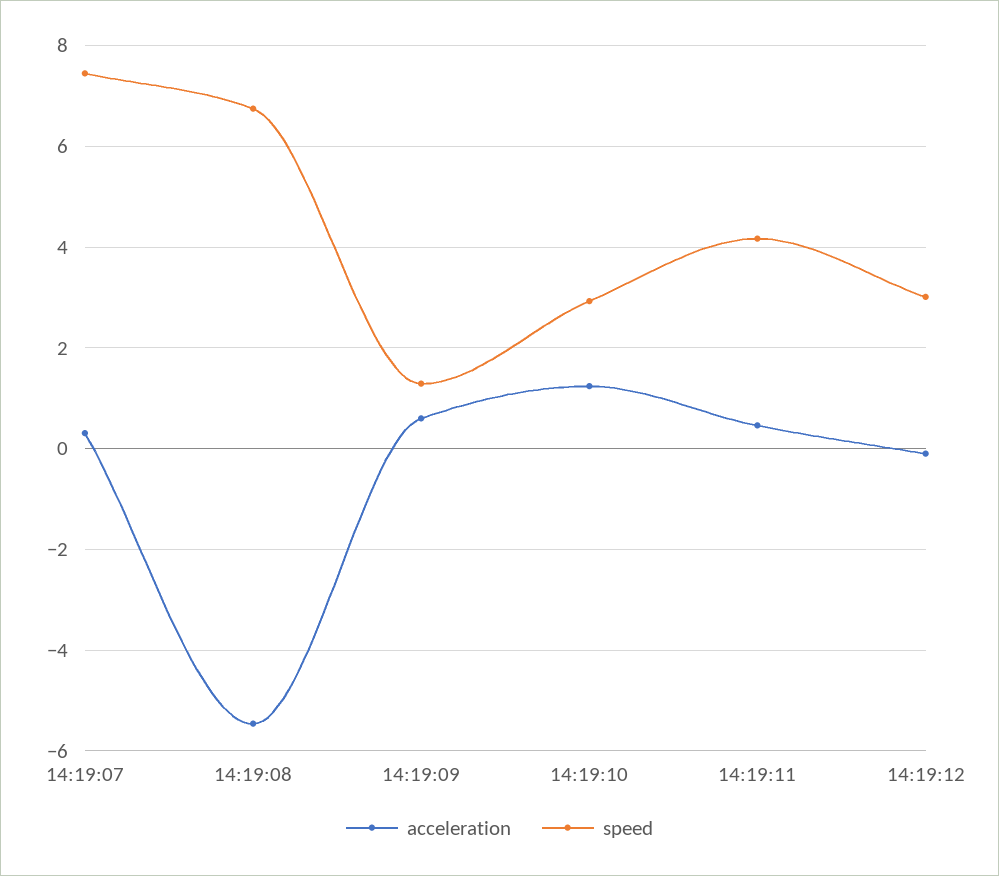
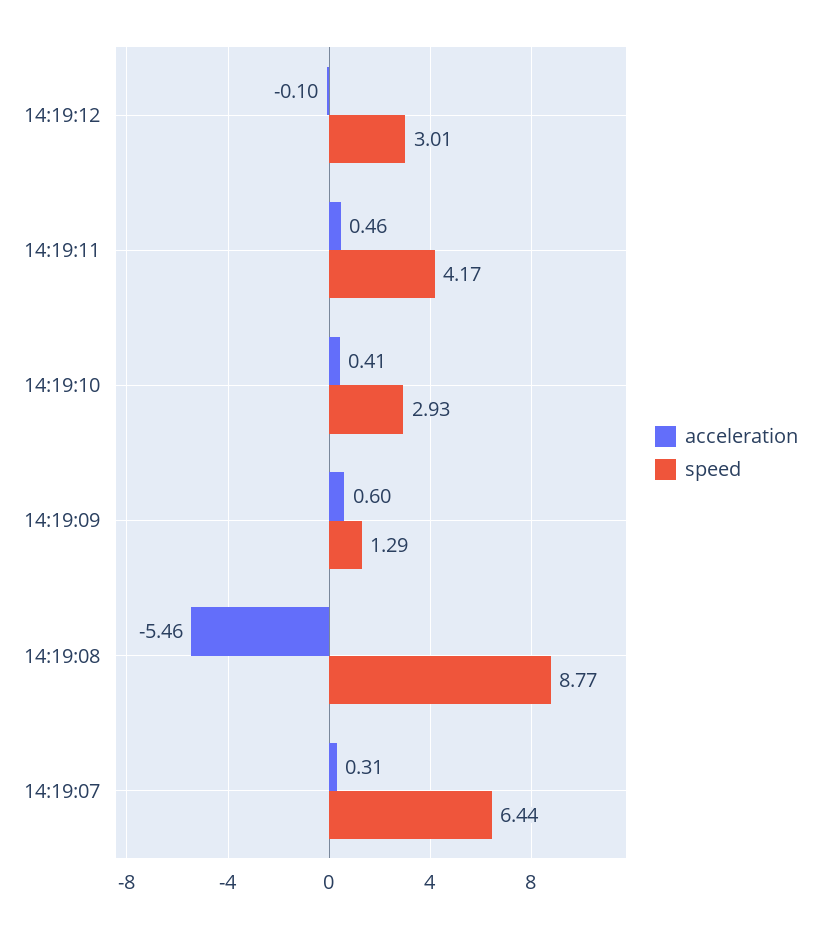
  {
    "acceleration": {
      "14:19:07": 0.31,
      "14:19:08": -5.46,
      "14:19:09": 0.6,
-     "14:19:10": 1.2,
+     "14:19:10": 0.41,
      "14:19:11": 0.46,
      "14:19:12": -0.1
    },
    "speed": {
-     "14:19:07": 7.4,
+     "14:19:07": 6.44,
-     "14:19:08": 6.8,
+     "14:19:08": 8.77,
      "14:19:09": 1.29,
      "14:19:10": 2.93,
      "14:19:11": 4.17,
      "14:19:12": 3.01
    }
  }

